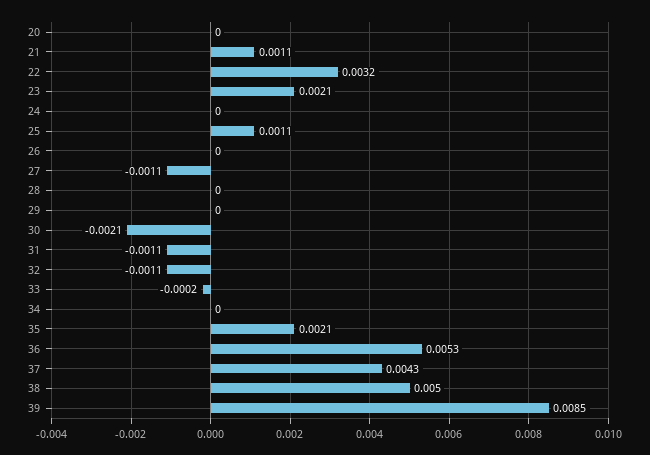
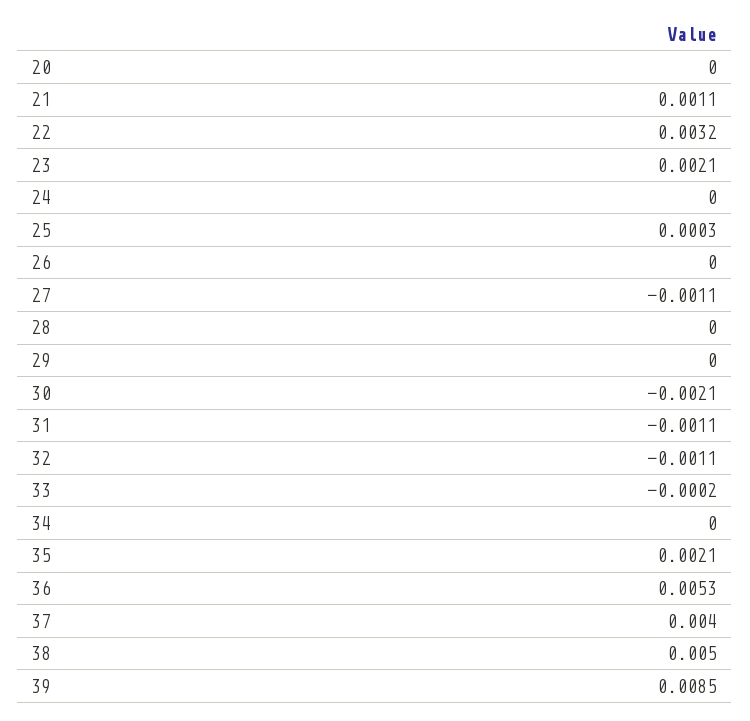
  {
    "20": 0,
    "21": 0.0011,
    "22": 0.0032,
    "23": 0.0021,
    "24": 0,
-   "25": 0.0011,
+   "25": 0.0003,
    "26": 0,
    "27": -0.0011,
    "28": 0,
    "29": 0,
    "30": -0.0021,
    "31": -0.0011,
    "32": -0.0011,
    "33": -0.0002,
    "34": 0,
    "35": 0.0021,
    "36": 0.0053,
-   "37": 0.0043,
+   "37": 0.004,
    "38": 0.005,
    "39": 0.0085
  }

